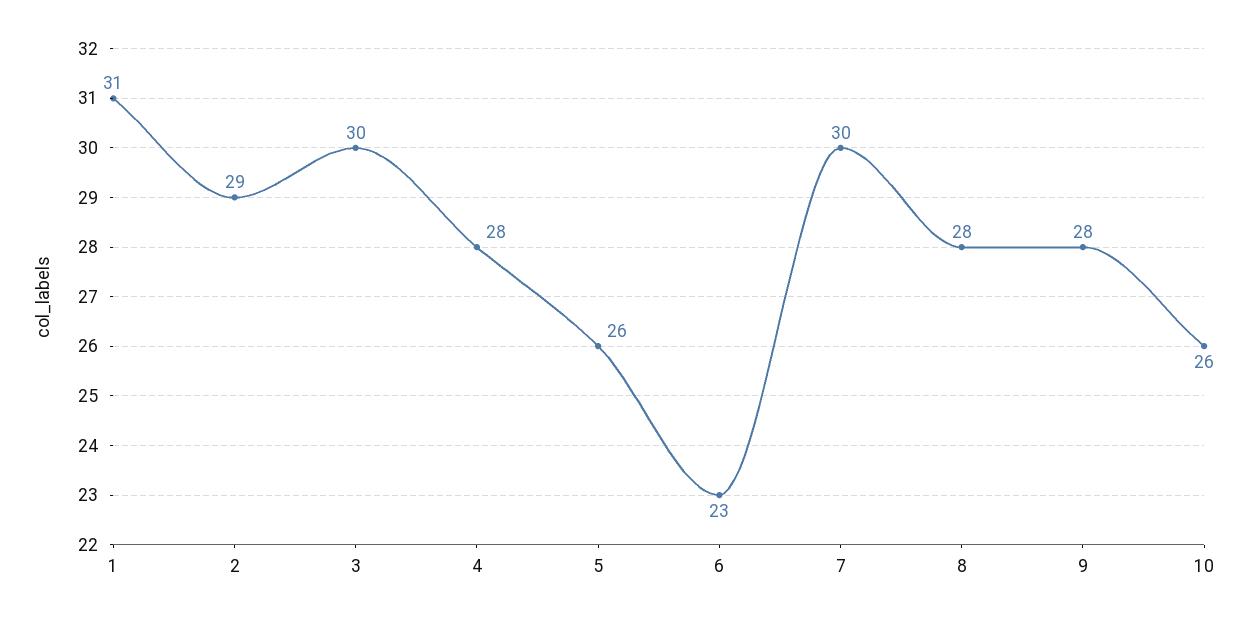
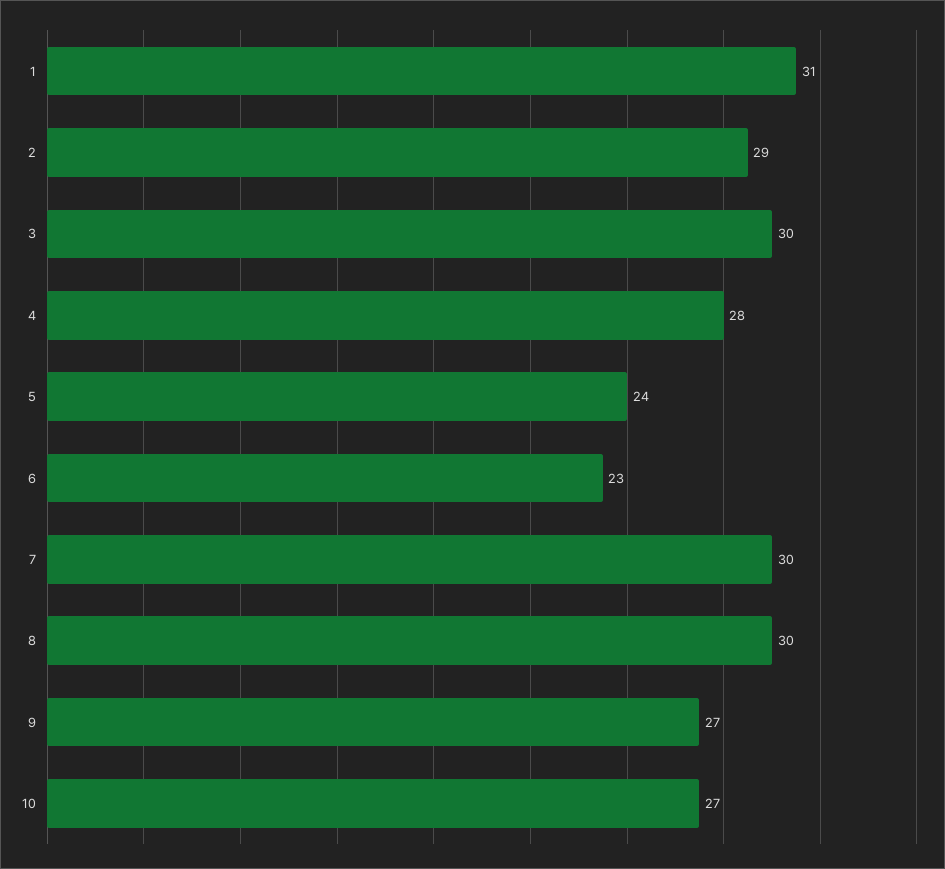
  {
    "1": 31,
    "2": 29,
    "3": 30,
    "4": 28,
-   "5": 26,
+   "5": 24,
    "6": 23,
    "7": 30,
-   "8": 28,
+   "8": 30,
-   "9": 28,
+   "9": 27,
-   "10": 26
+   "10": 27
  }

